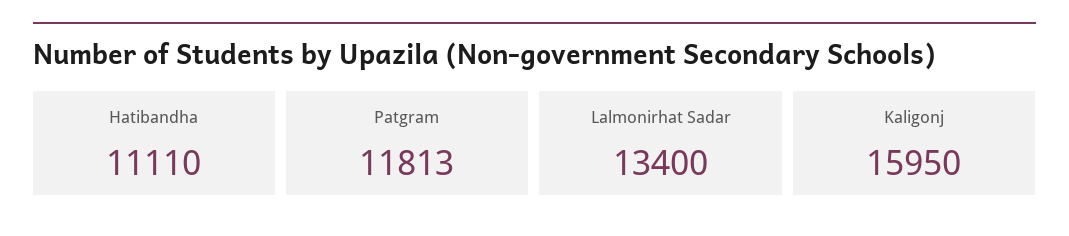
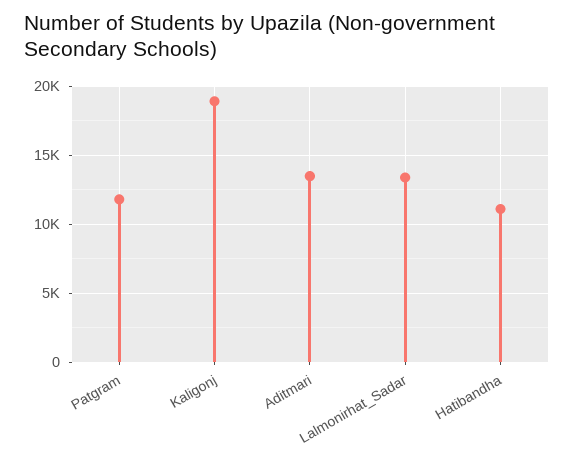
  {
    "Hatibandha": 11110,
    "Patgram": 11813,
    "Lalmonirhat Sadar": 13400,
-   "Kaligonj": 15950
+   "Kaligonj": 19000,
+   "Aditmari": 13500
  }

